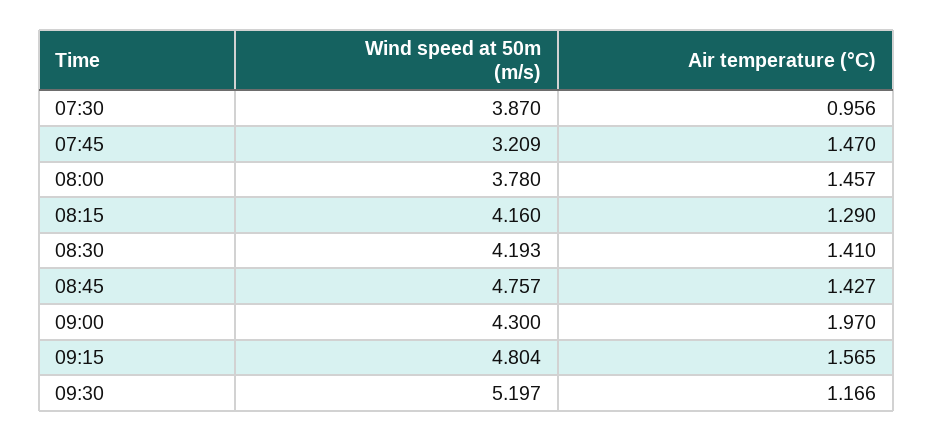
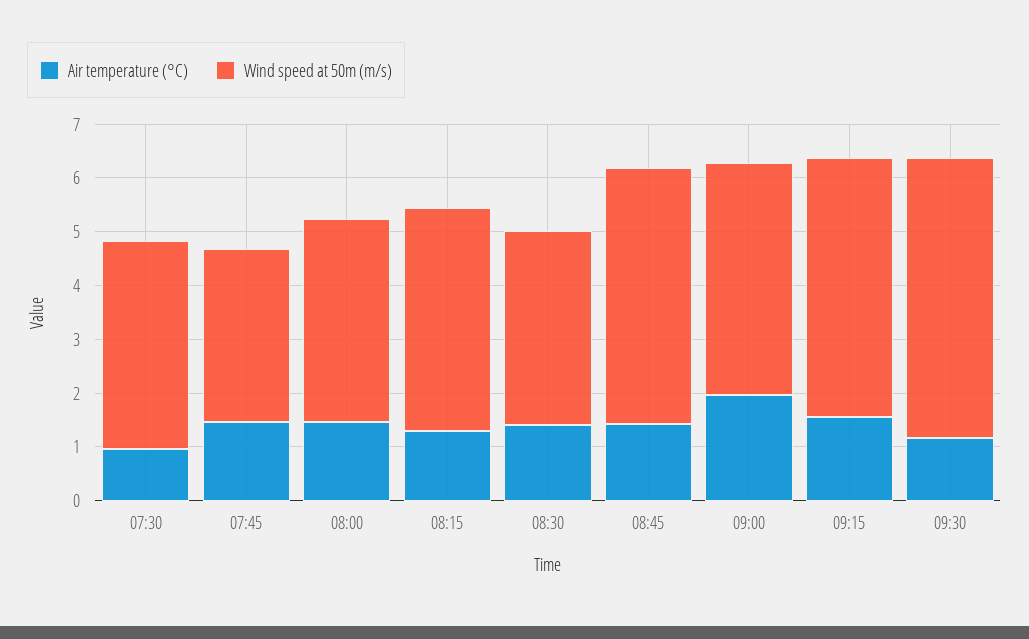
  {
    "Wind speed at 50m (m/s)": {
      "07:30": 3.87,
      "07:45": 3.209,
      "08:00": 3.78,
      "08:15": 4.16,
-     "08:30": 4.193,
+     "08:30": 3.6,
      "08:45": 4.757,
      "09:00": 4.3,
      "09:15": 4.804,
      "09:30": 5.197
    },
    "Air temperature (°C)": {
      "07:30": 0.956,
      "07:45": 1.47,
      "08:00": 1.457,
      "08:15": 1.29,
      "08:30": 1.41,
      "08:45": 1.427,
      "09:00": 1.97,
      "09:15": 1.565,
      "09:30": 1.166
    }
  }

